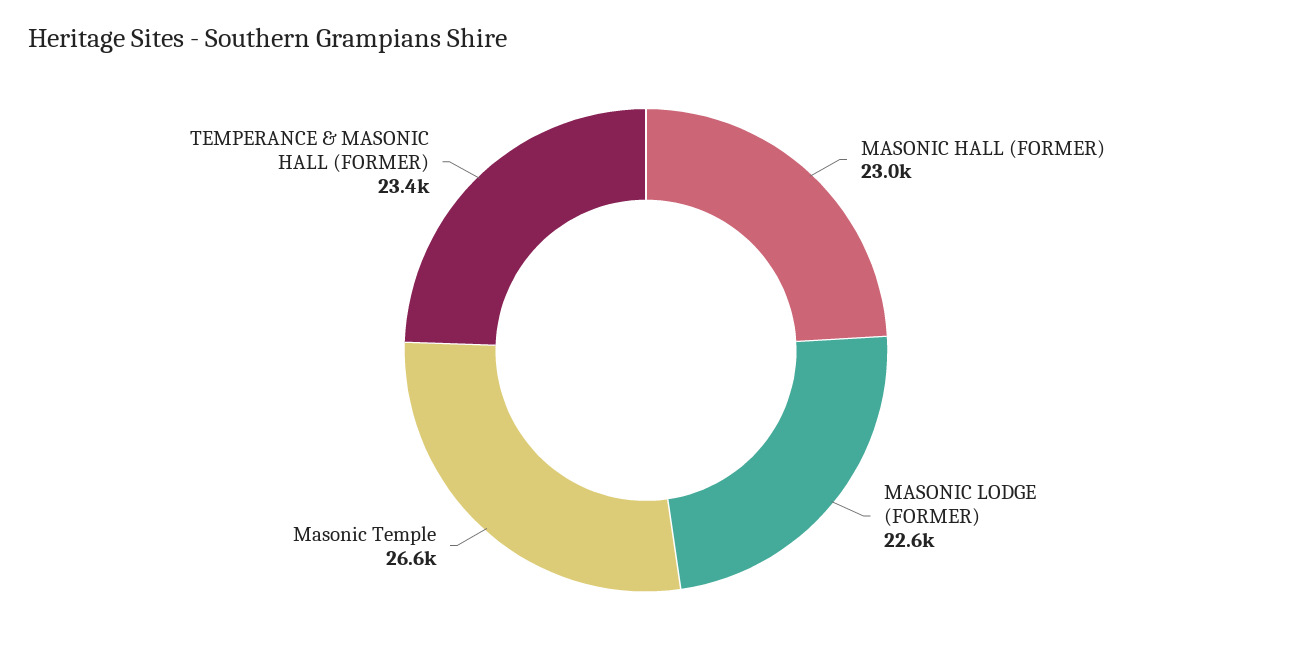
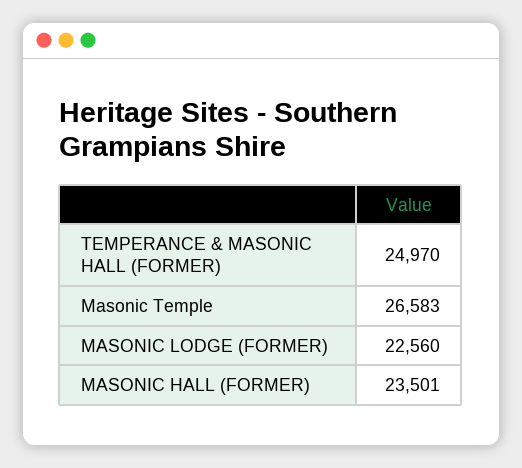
  {
-   "MASONIC HALL (FORMER)": 23000,
+   "MASONIC HALL (FORMER)": 23501,
    "MASONIC LODGE (FORMER)": 22560,
    "Masonic Temple": 26583,
-   "TEMPERANCE & MASONIC HALL (FORMER)": 23400
+   "TEMPERANCE & MASONIC HALL (FORMER)": 24970
  }

